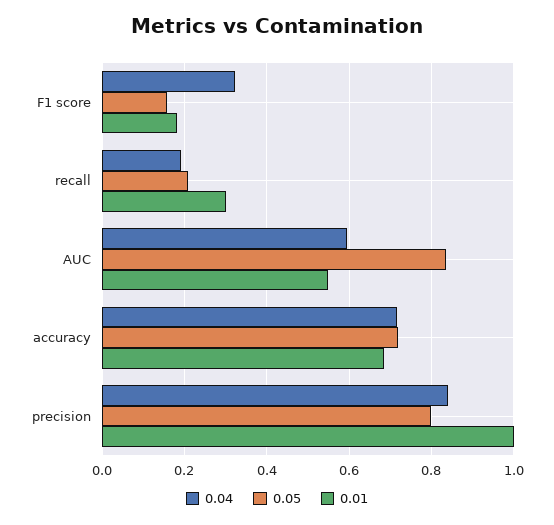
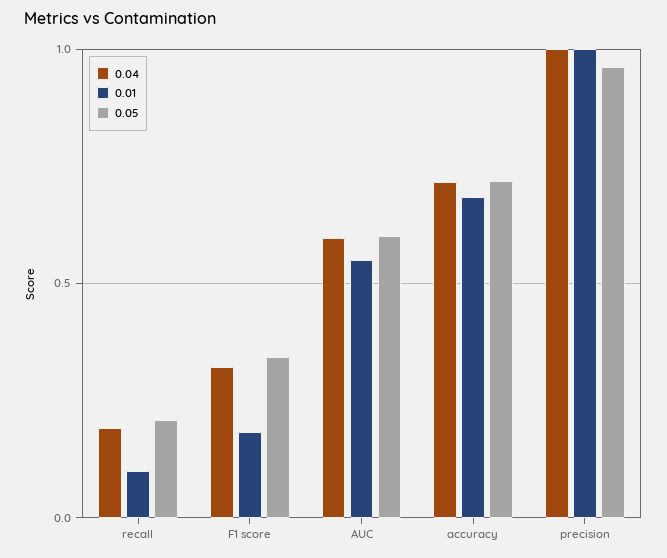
  {
    "0.04": {
      "F1 score": 0.32,
      "recall": 0.2,
      "AUC": 0.6,
      "accuracy": 0.72,
-     "precision": 0.84
+     "precision": 1
    },
    "0.05": {
-     "F1 score": 0.16,
+     "F1 score": 0.35,
      "recall": 0.2,
-     "AUC": 0.84,
+     "AUC": 0.6,
      "accuracy": 0.72,
-     "precision": 0.8
+     "precision": 0.95
    },
    "0.01": {
      "F1 score": 0.18,
-     "recall": 0.3,
+     "recall": 0.1,
      "AUC": 0.56,
      "accuracy": 0.68,
      "precision": 1
    }
  }

